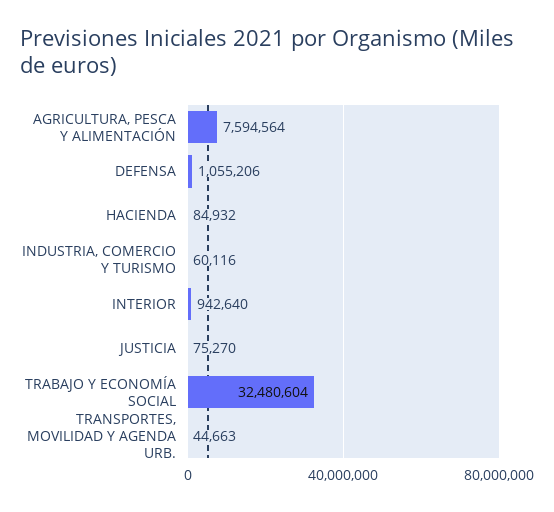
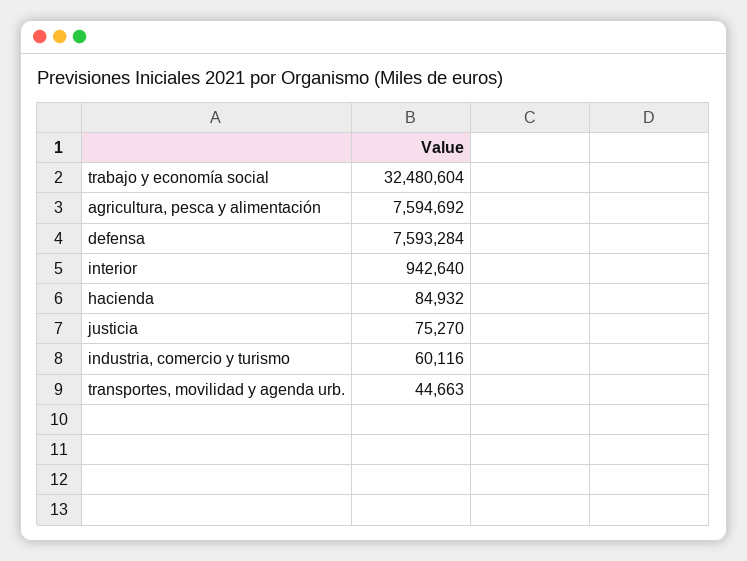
  {
-   "AGRICULTURA, PESCA Y ALIMENTACIÓN": 7594564,
+   "AGRICULTURA, PESCA Y ALIMENTACIÓN": 7594692,
-   "DEFENSA": 1055206,
+   "DEFENSA": 7593284,
    "HACIENDA": 84932,
    "INDUSTRIA, COMERCIO Y TURISMO": 60116,
    "INTERIOR": 942640,
    "JUSTICIA": 75270,
    "TRABAJO Y ECONOMÍA SOCIAL": 32480604,
    "TRANSPORTES, MOVILIDAD Y AGENDA URB.": 44663
  }

